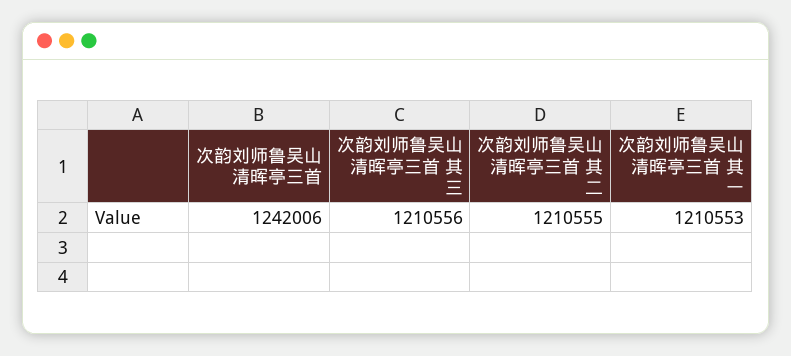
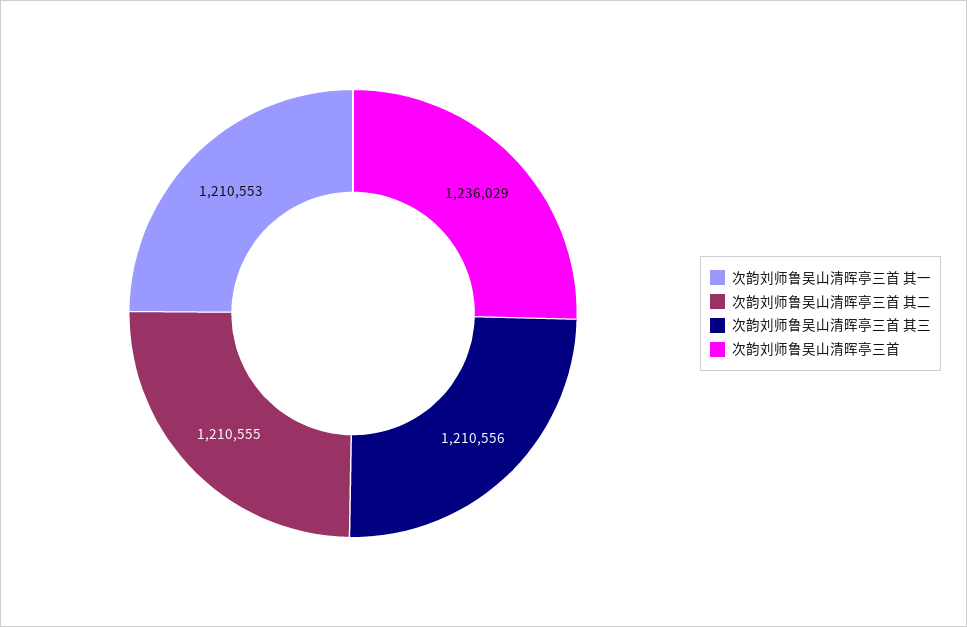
  {
-   "次韵刘师鲁吴山清晖亭三首": 1242006,
+   "次韵刘师鲁吴山清晖亭三首": 1236029,
    "次韵刘师鲁吴山清晖亭三首 其三": 1210556,
    "次韵刘师鲁吴山清晖亭三首 其二": 1210555,
    "次韵刘师鲁吴山清晖亭三首 其一": 1210553
  }

